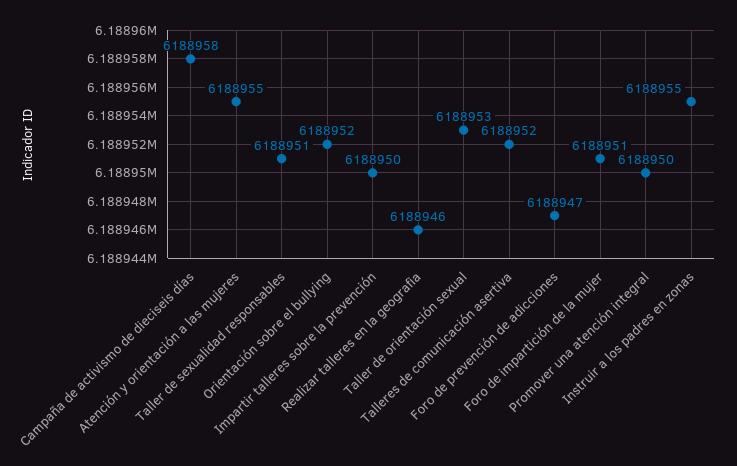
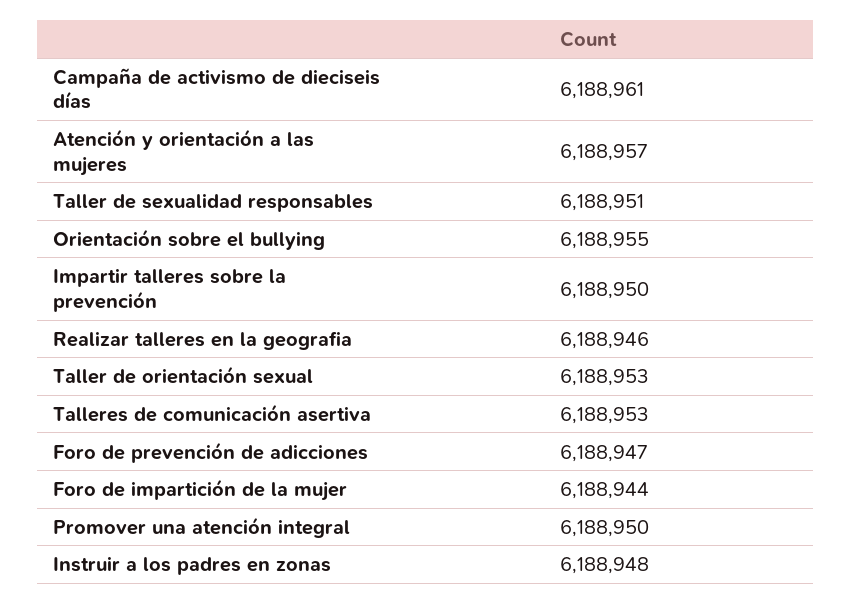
  {
-   "Campaña de activismo de dieciseis días": 6188958,
+   "Campaña de activismo de dieciseis días": 6188961,
-   "Atención y orientación a las mujeres": 6188955,
+   "Atención y orientación a las mujeres": 6188957,
    "Taller de sexualidad responsables": 6188951,
-   "Orientación sobre el bullying": 6188952,
+   "Orientación sobre el bullying": 6188955,
    "Impartir talleres sobre la prevención": 6188950,
    "Realizar talleres en la geografia": 6188946,
    "Taller de orientación sexual": 6188953,
-   "Talleres de comunicación asertiva": 6188952,
+   "Talleres de comunicación asertiva": 6188953,
    "Foro de prevención de adicciones": 6188947,
-   "Foro de impartición de la mujer": 6188951,
+   "Foro de impartición de la mujer": 6188944,
    "Promover una atención integral": 6188950,
-   "Instruir a los padres en zonas": 6188955
+   "Instruir a los padres en zonas": 6188948
  }

